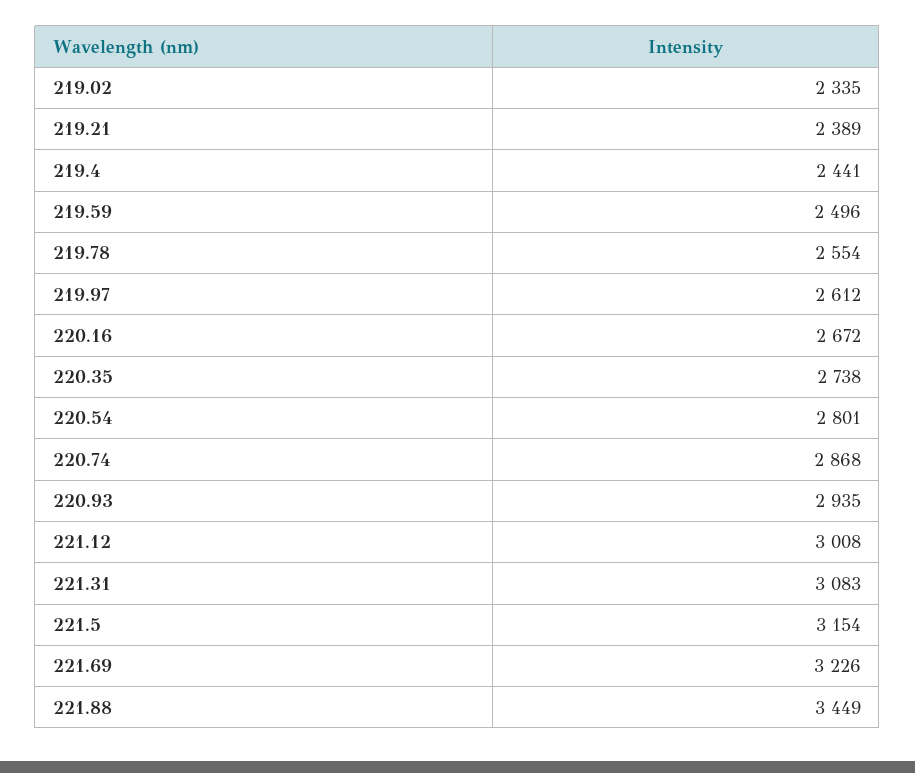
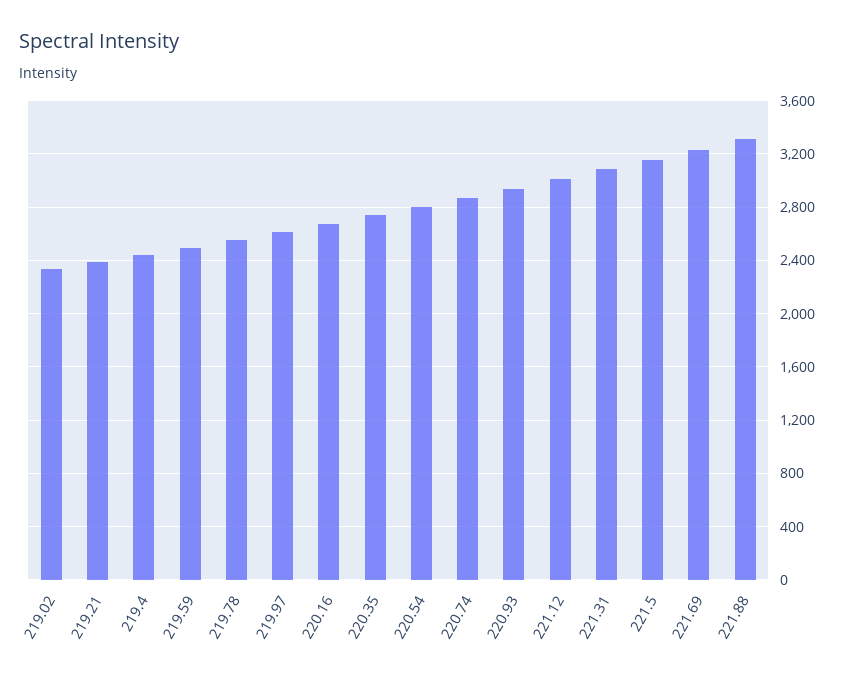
  {
    "219.02": 2335,
    "219.21": 2389,
    "219.4": 2441,
    "219.59": 2496,
    "219.78": 2554,
    "219.97": 2612,
    "220.16": 2672,
    "220.35": 2738,
    "220.54": 2801,
    "220.74": 2868,
    "220.93": 2935,
    "221.12": 3008,
    "221.31": 3083,
    "221.5": 3154,
    "221.69": 3226,
-   "221.88": 3449
+   "221.88": 3300
  }

